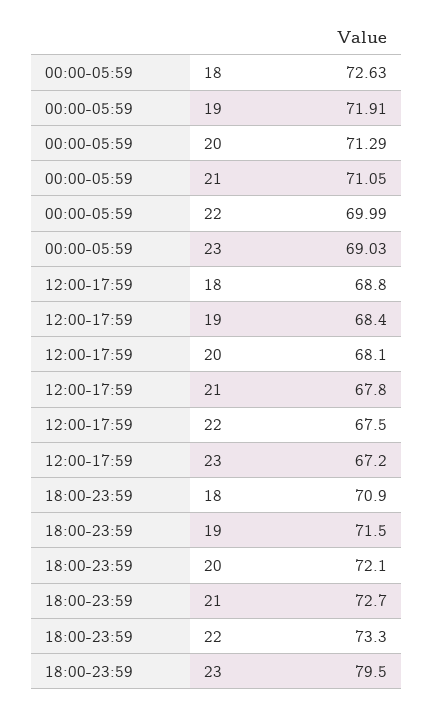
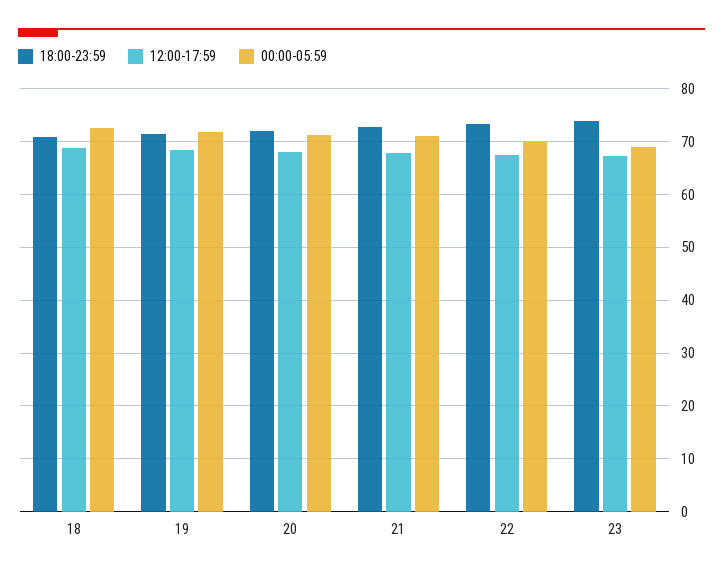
  {
    "00:00-05:59": {
      "18": 72.63,
      "19": 71.91,
      "20": 71.29,
      "21": 71.05,
      "22": 69.99,
      "23": 69.03
    },
    "12:00-17:59": {
      "18": 68.8,
      "19": 68.4,
      "20": 68.1,
      "21": 67.8,
      "22": 67.5,
      "23": 67.2
    },
    "18:00-23:59": {
      "18": 70.9,
      "19": 71.5,
      "20": 72.1,
      "21": 72.7,
      "22": 73.3,
-     "23": 79.5
+     "23": 74
    }
  }

